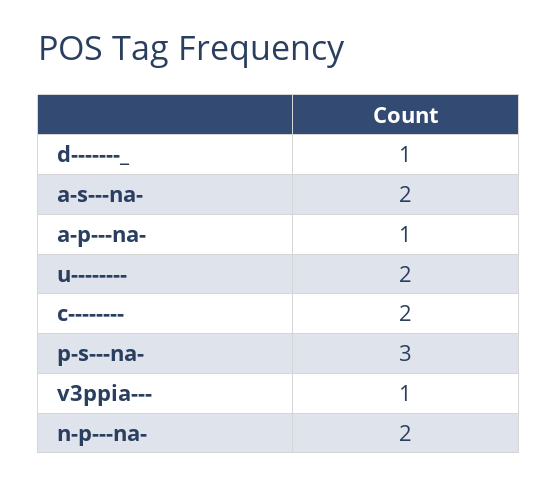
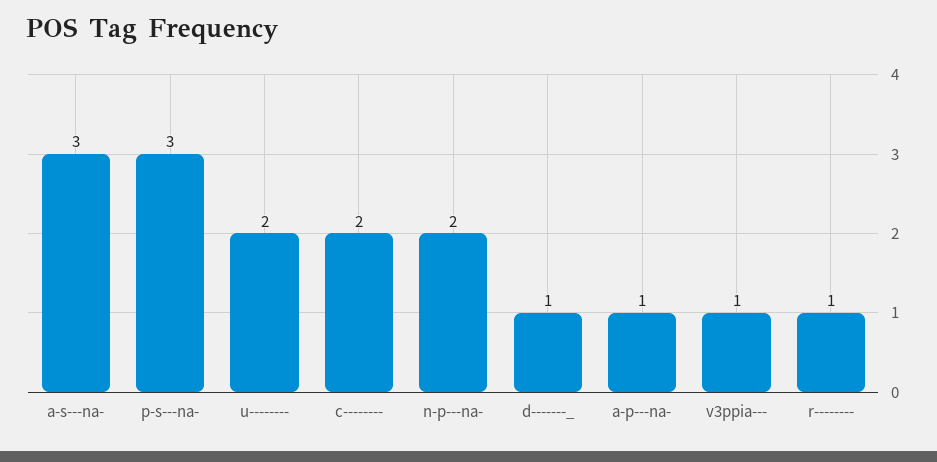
  {
    "d-------_": 1,
-   "a-s---na-": 2,
+   "a-s---na-": 3,
    "a-p---na-": 1,
    "u--------": 2,
    "c--------": 2,
    "p-s---na-": 3,
    "v3ppia---": 1,
-   "n-p---na-": 2
+   "n-p---na-": 2,
+   "r--------": 1
  }

